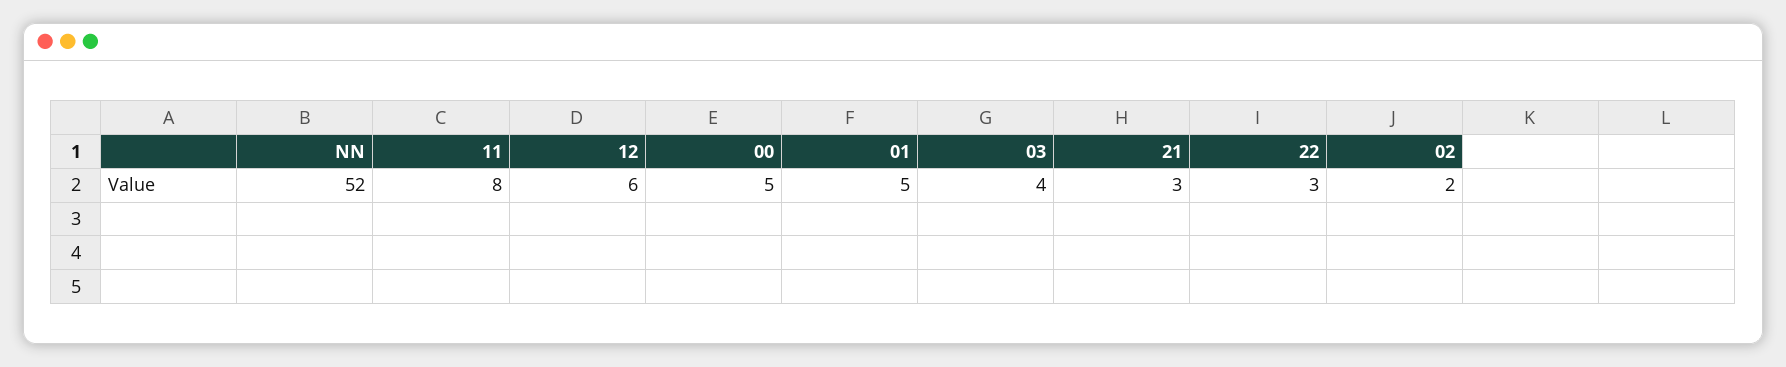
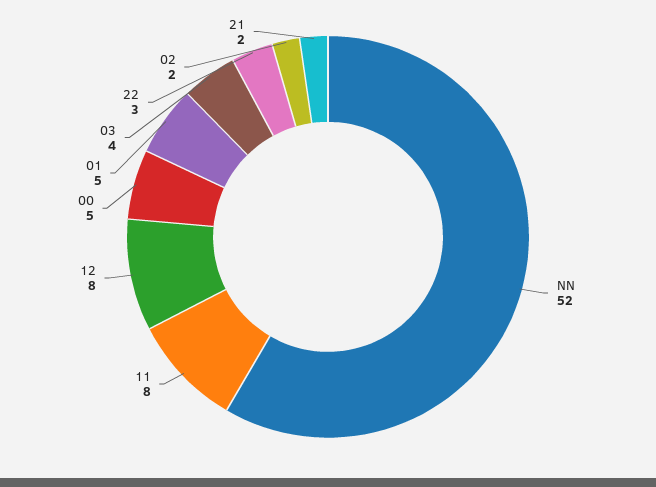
  {
    "NN": 52,
    "11": 8,
-   "12": 6,
+   "12": 8,
    "00": 5,
    "01": 5,
    "03": 4,
-   "21": 3,
+   "21": 2,
    "22": 3,
    "02": 2
  }

